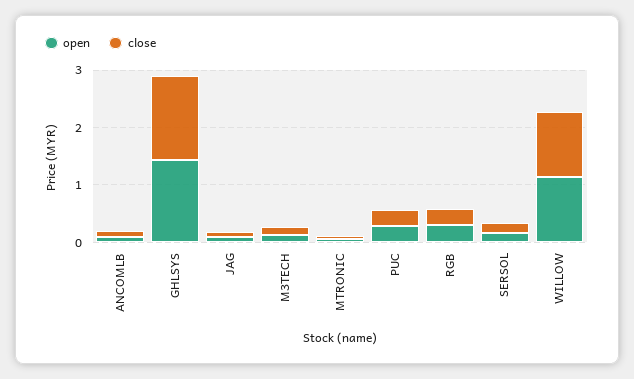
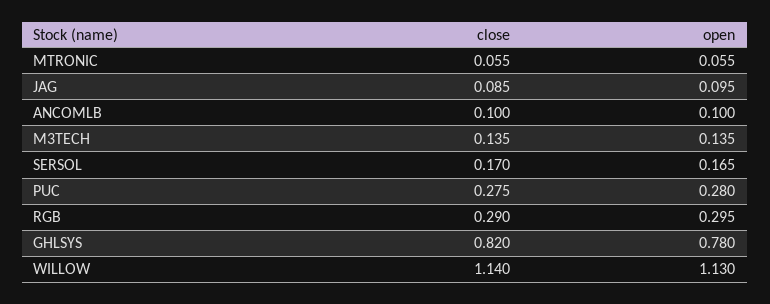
  {
    "open": {
      "ANCOMLB": 0.1,
-     "GHLSYS": 1.4,
+     "GHLSYS": 0.78,
      "JAG": 0.095,
      "M3TECH": 0.135,
      "MTRONIC": 0.055,
      "PUC": 0.28,
      "RGB": 0.295,
      "SERSOL": 0.165,
      "WILLOW": 1.13
    },
    "close": {
      "ANCOMLB": 0.1,
-     "GHLSYS": 1.4,
+     "GHLSYS": 0.82,
      "JAG": 0.085,
      "M3TECH": 0.135,
      "MTRONIC": 0.055,
      "PUC": 0.275,
      "RGB": 0.29,
      "SERSOL": 0.17,
      "WILLOW": 1.14
    }
  }

